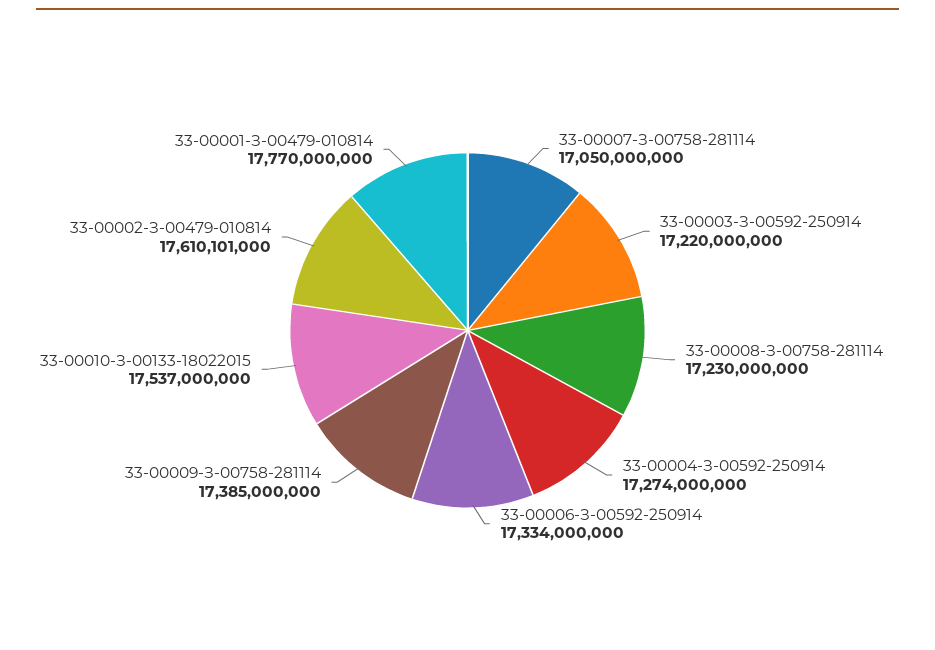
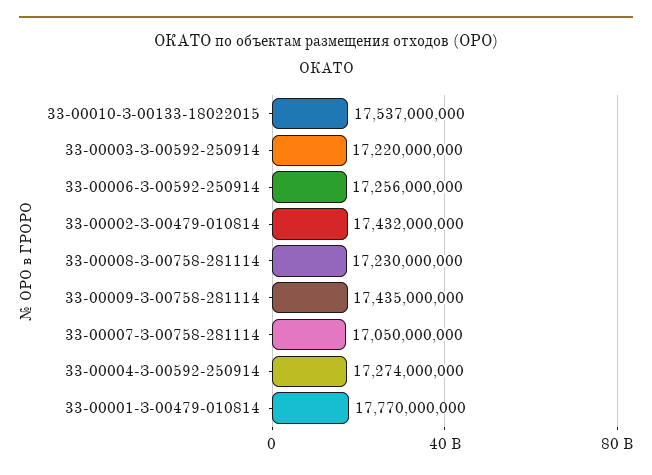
  {
    "33-00007-З-00758-281114": 17050000000,
    "33-00003-З-00592-250914": 17220000000,
    "33-00008-З-00758-281114": 17230000000,
    "33-00004-З-00592-250914": 17274000000,
-   "33-00006-З-00592-250914": 17334000000,
+   "33-00006-З-00592-250914": 17256000000,
-   "33-00009-З-00758-281114": 17385000000,
+   "33-00009-З-00758-281114": 17435000000,
    "33-00010-З-00133-18022015": 17537000000,
-   "33-00002-З-00479-010814": 17610101000,
+   "33-00002-З-00479-010814": 17432000000,
    "33-00001-З-00479-010814": 17770000000
  }

